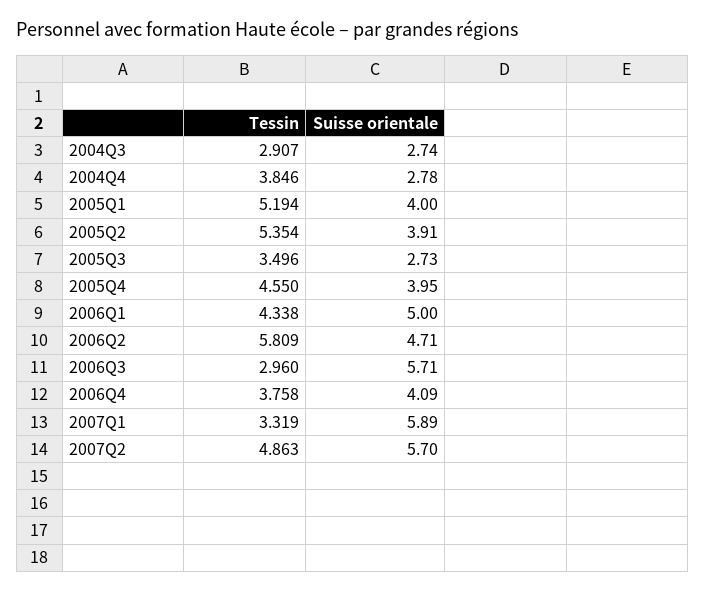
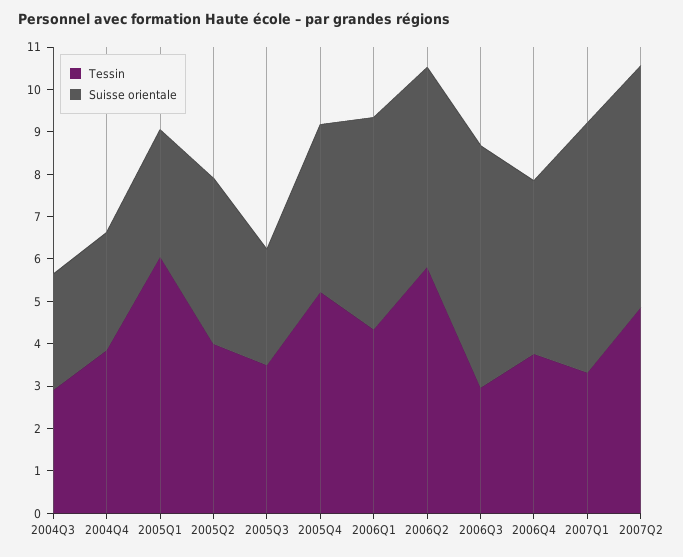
  {
    "Tessin": {
      "2004Q3": 2.907,
      "2004Q4": 3.846,
-     "2005Q1": 5.194,
+     "2005Q1": 6,
-     "2005Q2": 5.354,
+     "2005Q2": 4,
      "2005Q3": 3.496,
-     "2005Q4": 4.55,
+     "2005Q4": 5.2,
      "2006Q1": 4.338,
      "2006Q2": 5.809,
      "2006Q3": 2.96,
      "2006Q4": 3.758,
      "2007Q1": 3.319,
      "2007Q2": 4.863
    },
    "Suisse orientale": {
      "2004Q3": 2.74,
      "2004Q4": 2.78,
-     "2005Q1": 4,
+     "2005Q1": 3,
      "2005Q2": 3.91,
      "2005Q3": 2.73,
      "2005Q4": 3.95,
      "2006Q1": 5,
      "2006Q2": 4.71,
      "2006Q3": 5.71,
      "2006Q4": 4.09,
      "2007Q1": 5.89,
      "2007Q2": 5.7
    }
  }

